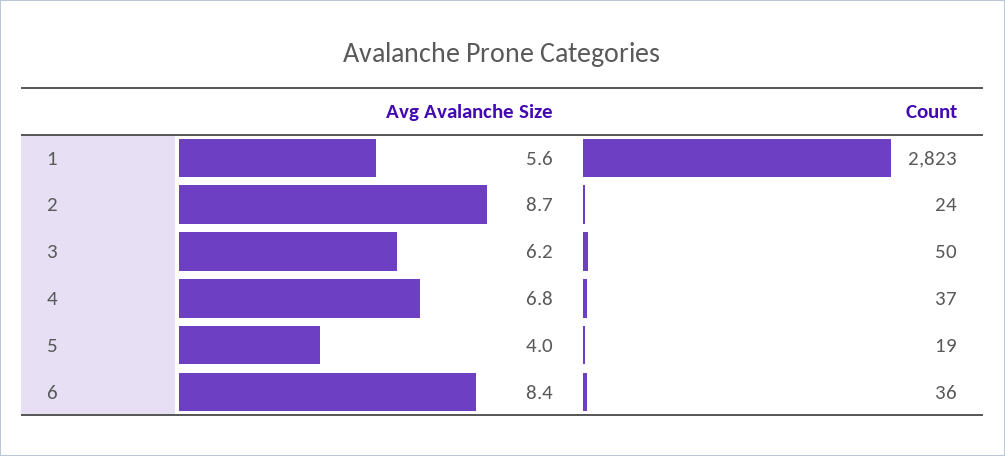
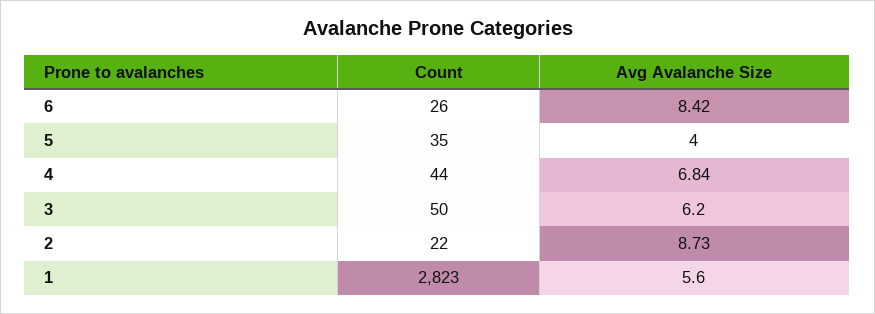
  {
    "Avg Avalanche Size": {
      "1": 5.6,
      "2": 8.73,
      "3": 6.2,
      "4": 6.84,
      "5": 4,
      "6": 8.42
    },
    "Count": {
      "1": 2823,
-     "2": 24,
+     "2": 22,
      "3": 50,
-     "4": 37,
+     "4": 44,
-     "5": 19,
+     "5": 35,
-     "6": 36
+     "6": 26
    }
  }

